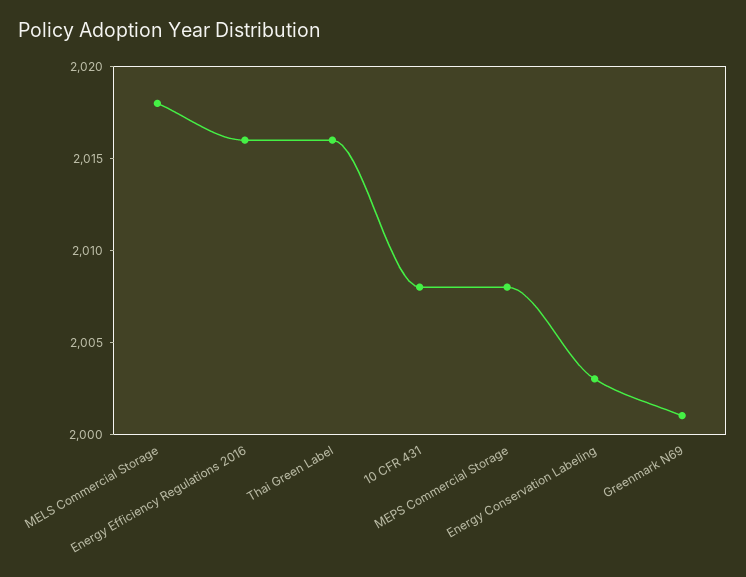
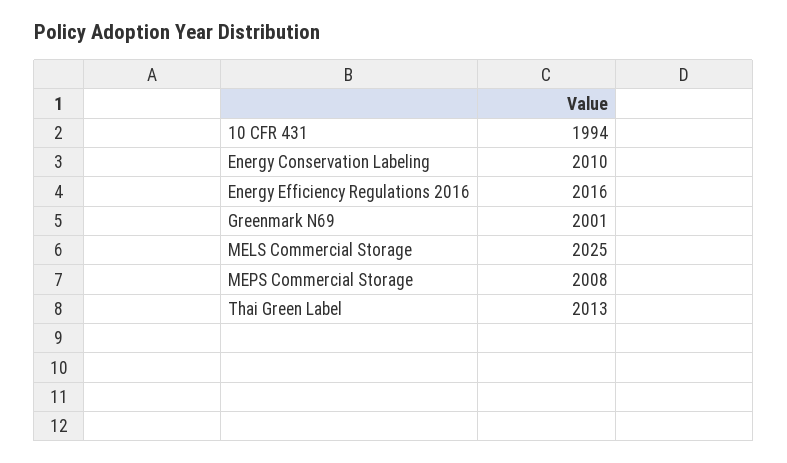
  {
-   "MELS Commercial Storage": 2018,
+   "MELS Commercial Storage": 2025,
    "Energy Efficiency Regulations 2016": 2016,
-   "Thai Green Label": 2016,
+   "Thai Green Label": 2013,
-   "10 CFR 431": 2008,
+   "10 CFR 431": 1994,
    "MEPS Commercial Storage": 2008,
-   "Energy Conservation Labeling": 2003,
+   "Energy Conservation Labeling": 2010,
    "Greenmark N69": 2001
  }

